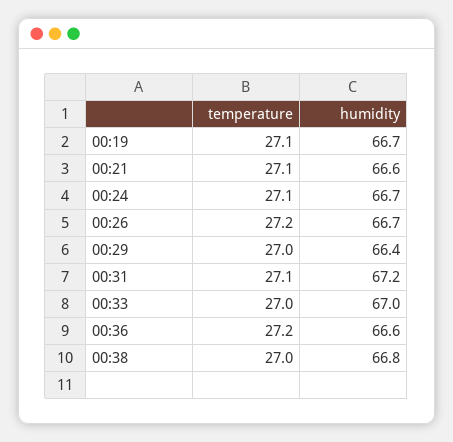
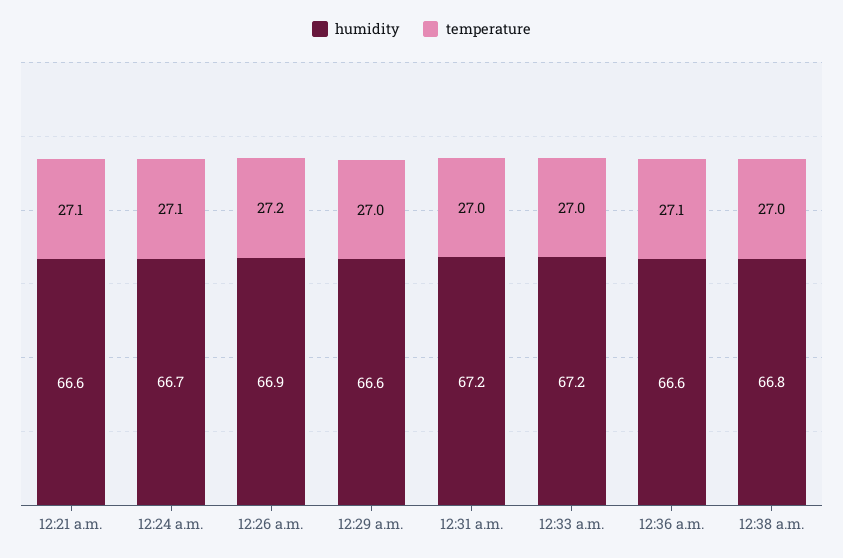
  {
    "temperature": {
-     "00:19": 27.1,
      "00:21": 27.1,
      "00:24": 27.1,
      "00:26": 27.2,
      "00:29": 27,
-     "00:31": 27.1,
+     "00:31": 27,
      "00:33": 27,
-     "00:36": 27.2,
+     "00:36": 27.1,
      "00:38": 27
    },
    "humidity": {
-     "00:19": 66.7,
      "00:21": 66.6,
      "00:24": 66.7,
-     "00:26": 66.7,
+     "00:26": 66.9,
-     "00:29": 66.4,
+     "00:29": 66.6,
      "00:31": 67.2,
-     "00:33": 67,
+     "00:33": 67.2,
      "00:36": 66.6,
      "00:38": 66.8
    }
  }

